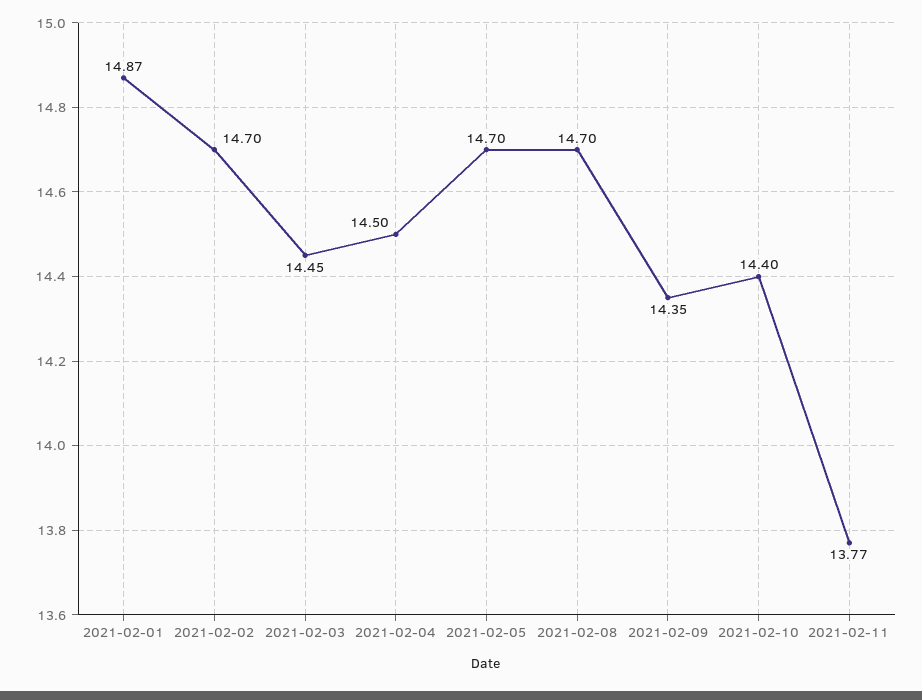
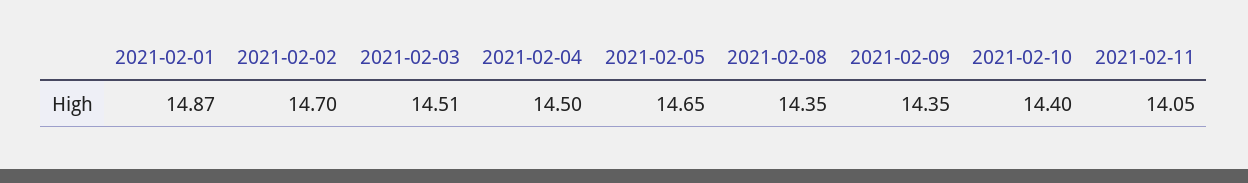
  {
    "2021-02-01": 14.87,
    "2021-02-02": 14.7,
-   "2021-02-03": 14.45,
+   "2021-02-03": 14.51,
    "2021-02-04": 14.5,
-   "2021-02-05": 14.7,
+   "2021-02-05": 14.65,
-   "2021-02-08": 14.7,
+   "2021-02-08": 14.35,
    "2021-02-09": 14.35,
    "2021-02-10": 14.4,
-   "2021-02-11": 13.77
+   "2021-02-11": 14.05
  }

